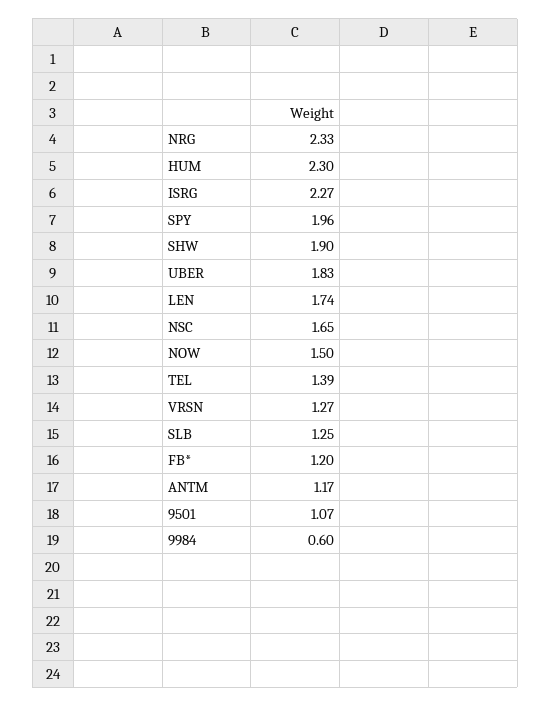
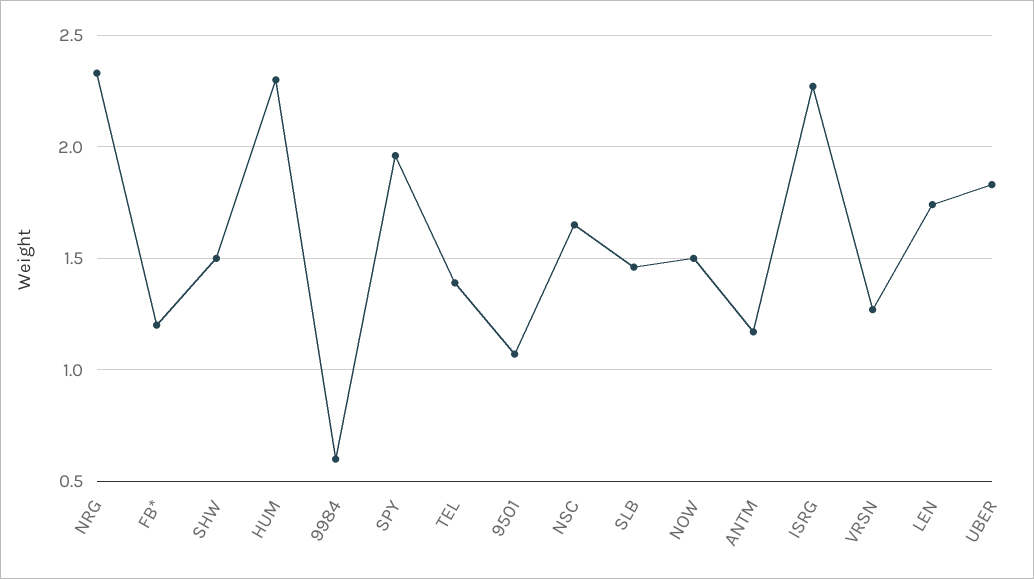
  {
    "NRG": 2.33,
    "HUM": 2.3,
    "ISRG": 2.27,
    "SPY": 1.96,
-   "SHW": 1.9,
+   "SHW": 1.5,
    "UBER": 1.83,
    "LEN": 1.74,
    "NSC": 1.65,
    "NOW": 1.5,
    "TEL": 1.39,
    "VRSN": 1.27,
-   "SLB": 1.25,
+   "SLB": 1.45,
    "FB*": 1.2,
    "ANTM": 1.17,
    "9501": 1.07,
    "9984": 0.6
  }

